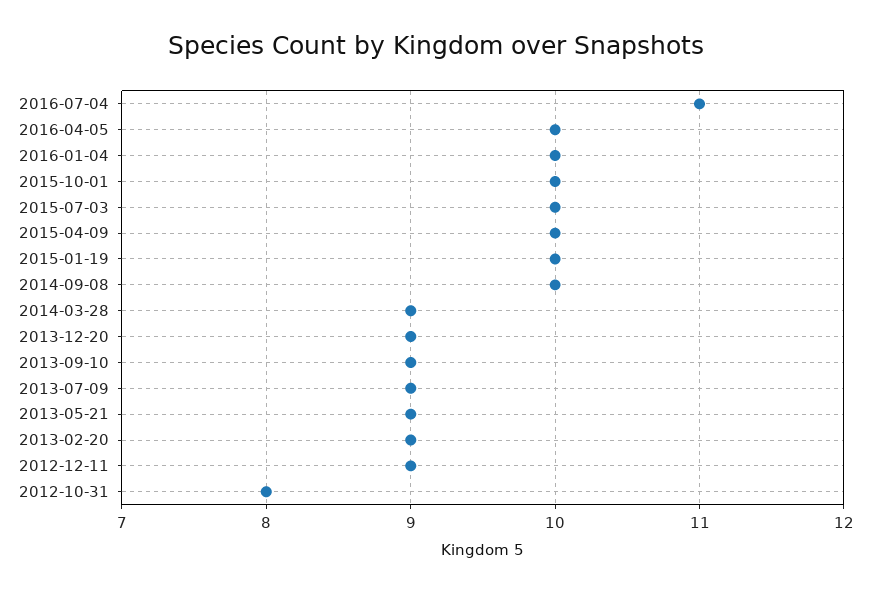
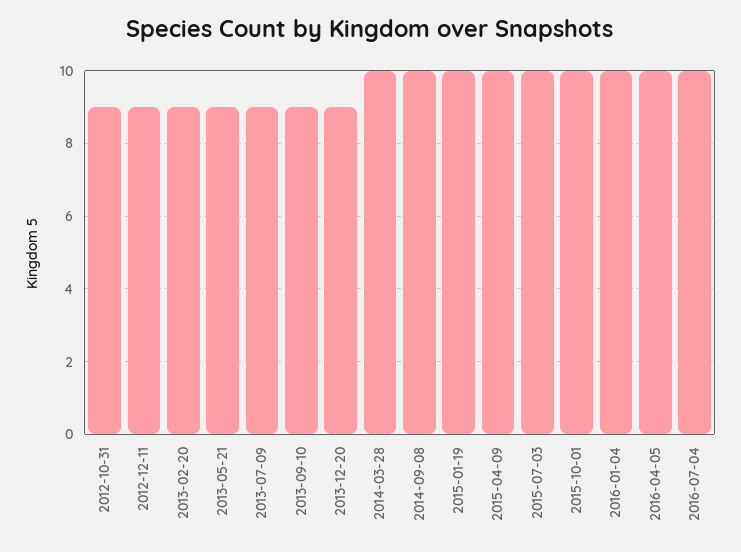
  {
-   "2016-07-04": 11,
+   "2016-07-04": 10,
    "2016-04-05": 10,
    "2016-01-04": 10,
    "2015-10-01": 10,
    "2015-07-03": 10,
    "2015-04-09": 10,
    "2015-01-19": 10,
    "2014-09-08": 10,
-   "2014-03-28": 9,
+   "2014-03-28": 10,
    "2013-12-20": 9,
    "2013-09-10": 9,
    "2013-07-09": 9,
    "2013-05-21": 9,
    "2013-02-20": 9,
    "2012-12-11": 9,
-   "2012-10-31": 8
+   "2012-10-31": 9
  }

